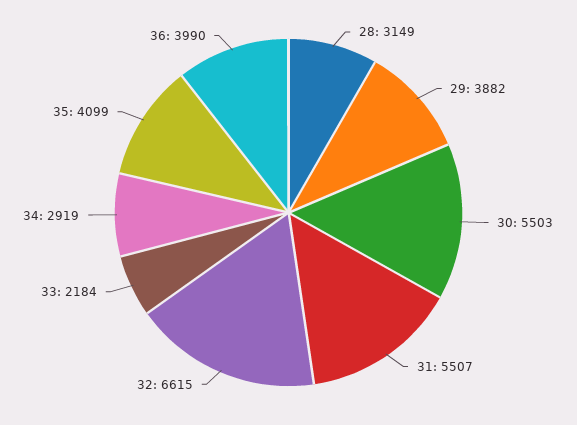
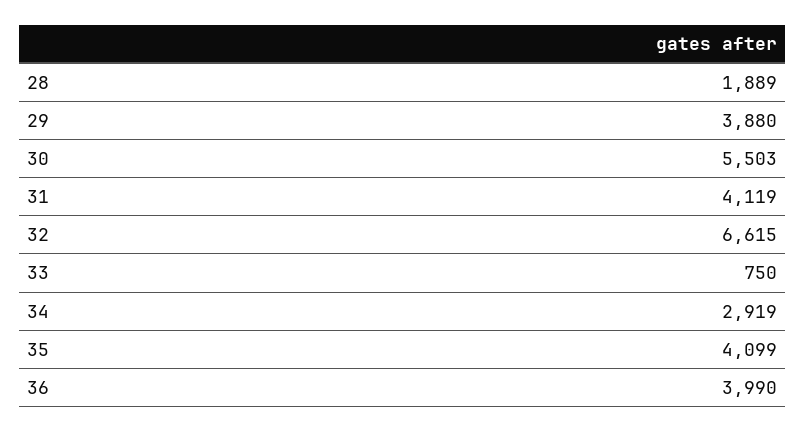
  {
-   "28": 3149,
+   "28": 1889,
-   "29": 3882,
+   "29": 3880,
    "30": 5503,
-   "31": 5507,
+   "31": 4119,
    "32": 6615,
-   "33": 2184,
+   "33": 750,
    "34": 2919,
    "35": 4099,
    "36": 3990
  }

